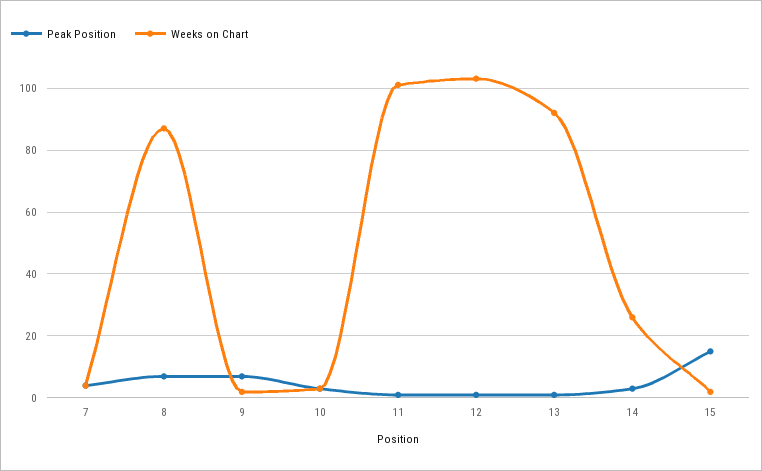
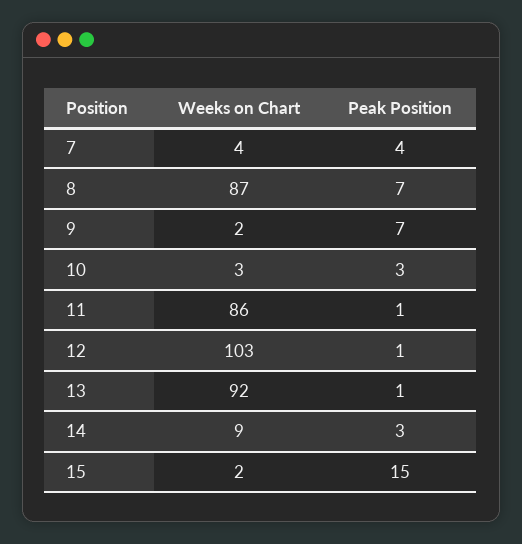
  {
    "Peak Position": {
      "7": 4,
      "8": 7,
      "9": 7,
      "10": 3,
      "11": 1,
      "12": 1,
      "13": 1,
      "14": 3,
      "15": 15
    },
    "Weeks on Chart": {
      "7": 4,
      "8": 87,
      "9": 2,
      "10": 3,
-     "11": 100,
+     "11": 86,
      "12": 103,
      "13": 92,
-     "14": 25,
+     "14": 9,
      "15": 2
    }
  }

